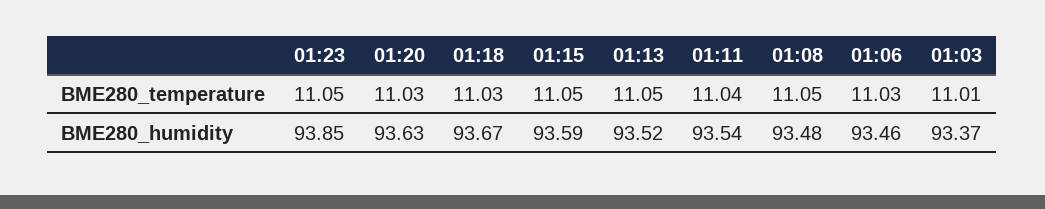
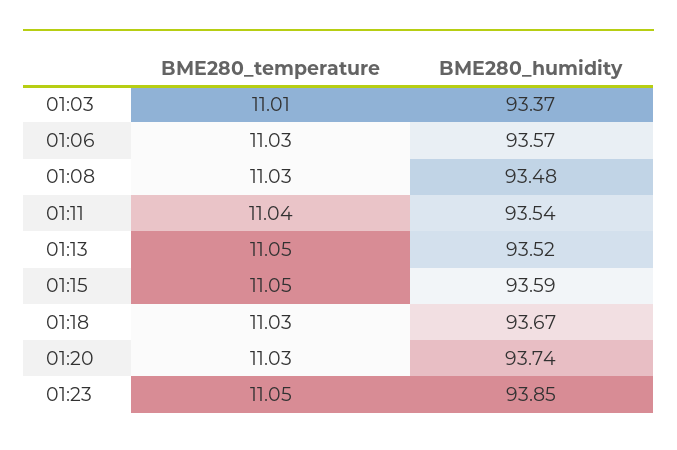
  {
    "01:23": {
      "BME280_temperature": 11.05,
      "BME280_humidity": 93.85
    },
    "01:20": {
      "BME280_temperature": 11.03,
-     "BME280_humidity": 93.63
+     "BME280_humidity": 93.74
    },
    "01:18": {
      "BME280_temperature": 11.03,
      "BME280_humidity": 93.67
    },
    "01:15": {
      "BME280_temperature": 11.05,
      "BME280_humidity": 93.59
    },
    "01:13": {
      "BME280_temperature": 11.05,
      "BME280_humidity": 93.52
    },
    "01:11": {
      "BME280_temperature": 11.04,
      "BME280_humidity": 93.54
    },
    "01:08": {
-     "BME280_temperature": 11.05,
+     "BME280_temperature": 11.03,
      "BME280_humidity": 93.48
    },
    "01:06": {
      "BME280_temperature": 11.03,
-     "BME280_humidity": 93.46
+     "BME280_humidity": 93.57
    },
    "01:03": {
      "BME280_temperature": 11.01,
      "BME280_humidity": 93.37
    }
  }

